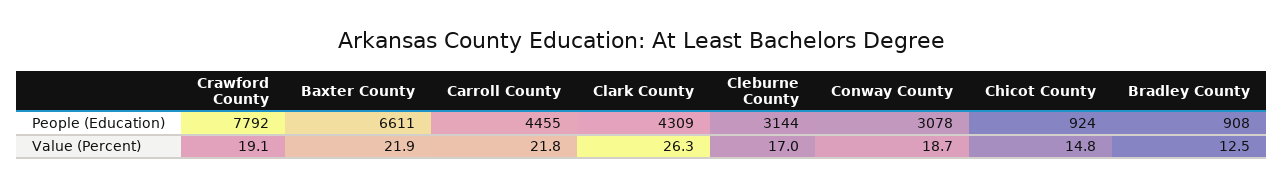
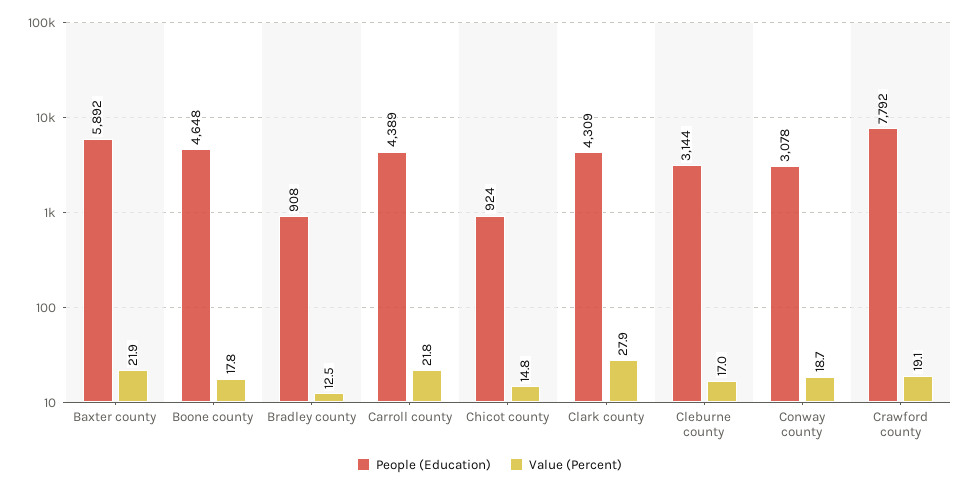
  {
    "People (Education)": {
      "Crawford County": 7792,
-     "Baxter County": 6611,
+     "Baxter County": 5892,
-     "Carroll County": 4455,
+     "Carroll County": 4389,
      "Clark County": 4309,
      "Cleburne County": 3144,
      "Conway County": 3078,
      "Chicot County": 924,
-     "Bradley County": 908
+     "Bradley County": 908,
+     "Boone county": 4648
    },
    "Value (Percent)": {
      "Crawford County": 19.1,
      "Baxter County": 21.9,
      "Carroll County": 21.8,
-     "Clark County": 26.3,
+     "Clark County": 27.9,
      "Cleburne County": 17,
      "Conway County": 18.7,
      "Chicot County": 14.8,
-     "Bradley County": 12.5
+     "Bradley County": 12.5,
+     "Boone county": 17.8
    }
  }

